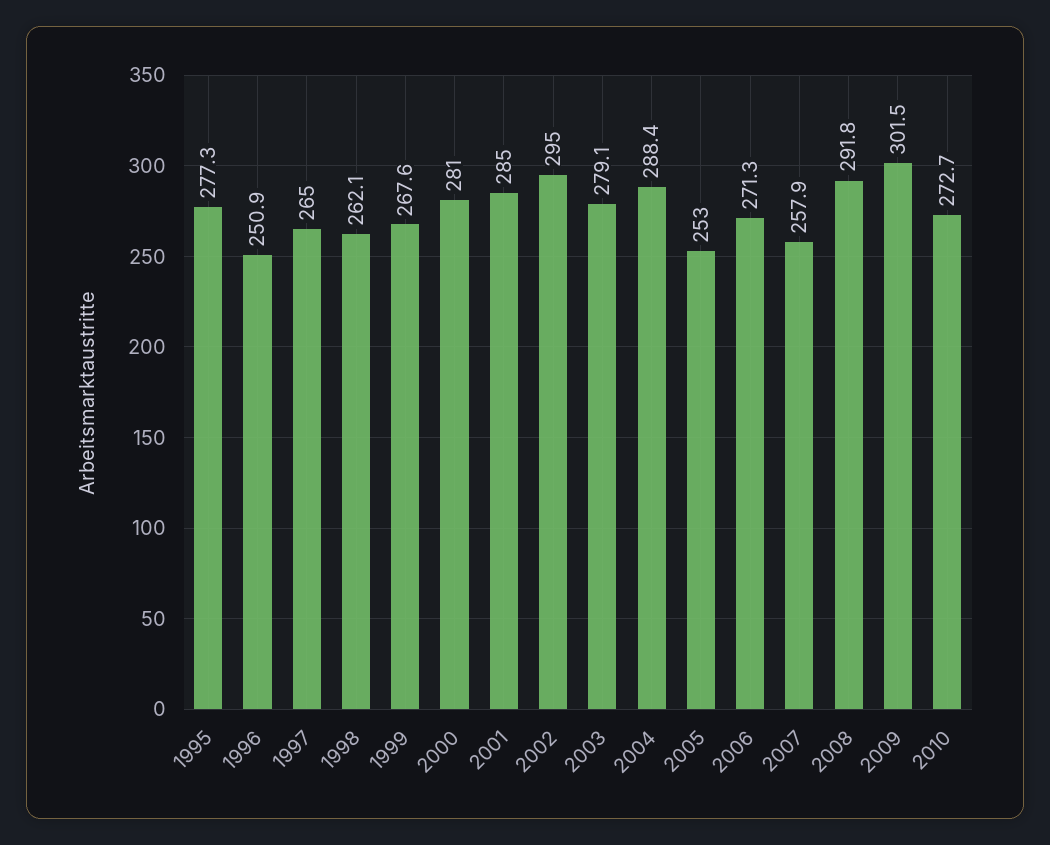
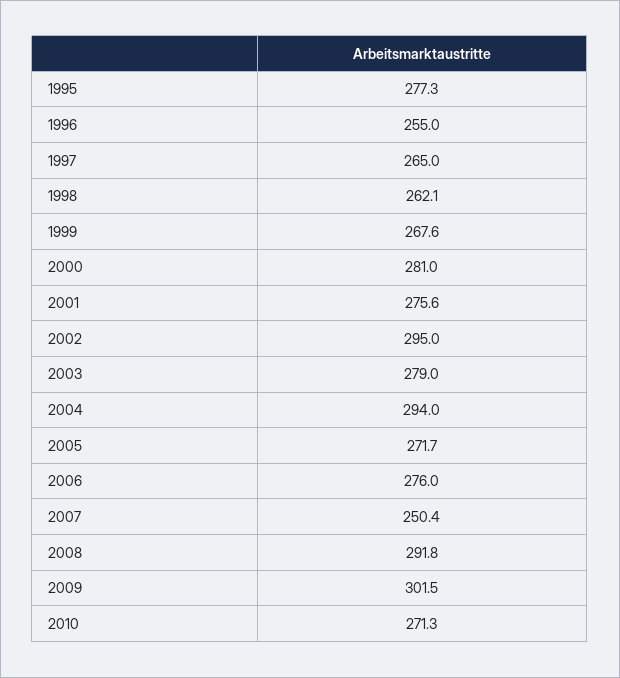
  {
    "1995": 277.3,
-   "1996": 250.9,
+   "1996": 255,
    "1997": 265,
    "1998": 262.1,
    "1999": 267.6,
    "2000": 281,
-   "2001": 285,
+   "2001": 275.6,
    "2002": 295,
-   "2003": 279.1,
+   "2003": 279,
-   "2004": 288.4,
+   "2004": 294,
-   "2005": 253,
+   "2005": 271.7,
-   "2006": 271.3,
+   "2006": 276,
-   "2007": 257.9,
+   "2007": 250.4,
    "2008": 291.8,
    "2009": 301.5,
-   "2010": 272.7
+   "2010": 271.3
  }

